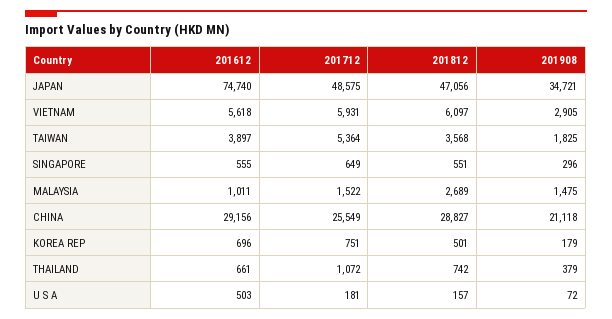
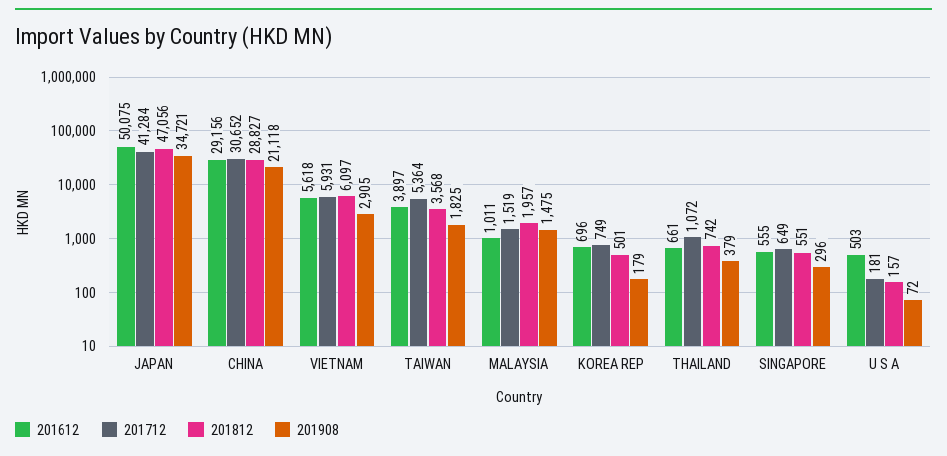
  {
    "201612": {
-     "JAPAN": 74740,
+     "JAPAN": 50075,
      "VIETNAM": 5618,
      "TAIWAN": 3897,
      "SINGAPORE": 555,
      "MALAYSIA": 1011,
      "CHINA": 29156,
      "KOREA REP": 696,
      "THAILAND": 661,
      "U S A": 503
    },
    "201712": {
-     "JAPAN": 48575,
+     "JAPAN": 41284,
      "VIETNAM": 5931,
      "TAIWAN": 5364,
      "SINGAPORE": 649,
-     "MALAYSIA": 1522,
+     "MALAYSIA": 1519,
-     "CHINA": 25549,
+     "CHINA": 30652,
-     "KOREA REP": 751,
+     "KOREA REP": 749,
      "THAILAND": 1072,
      "U S A": 181
    },
    "201812": {
      "JAPAN": 47056,
      "VIETNAM": 6097,
      "TAIWAN": 3568,
      "SINGAPORE": 551,
-     "MALAYSIA": 2689,
+     "MALAYSIA": 1957,
      "CHINA": 28827,
      "KOREA REP": 501,
      "THAILAND": 742,
      "U S A": 157
    },
    "201908": {
      "JAPAN": 34721,
      "VIETNAM": 2905,
      "TAIWAN": 1825,
      "SINGAPORE": 296,
      "MALAYSIA": 1475,
      "CHINA": 21118,
      "KOREA REP": 179,
      "THAILAND": 379,
      "U S A": 72
    }
  }

